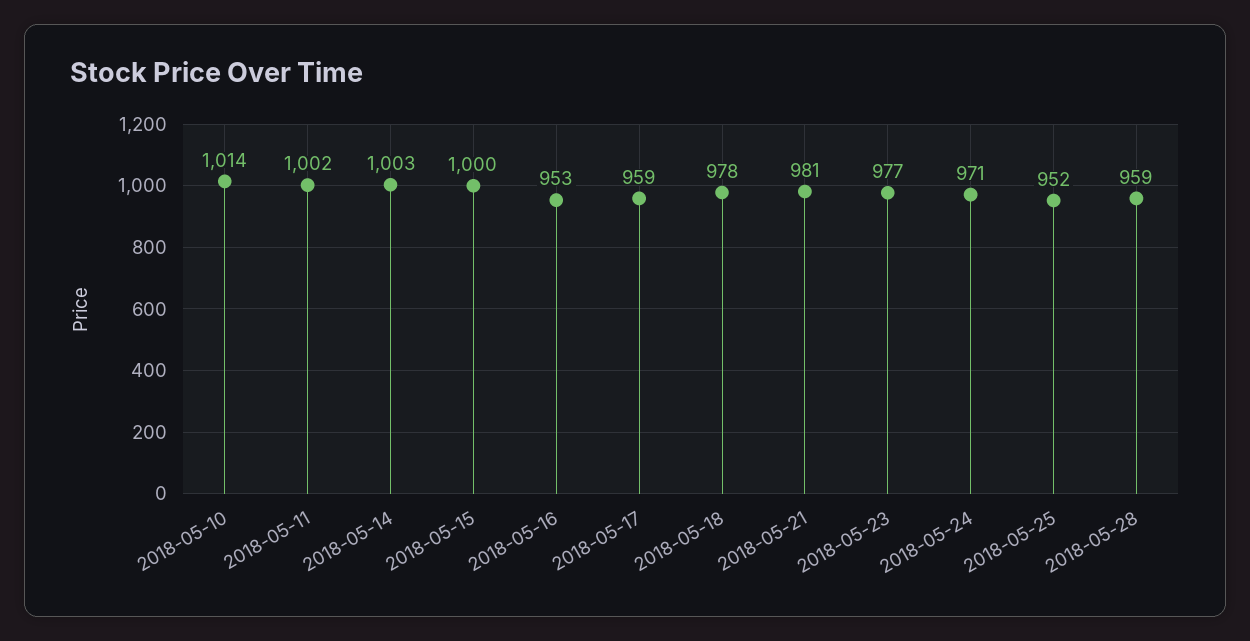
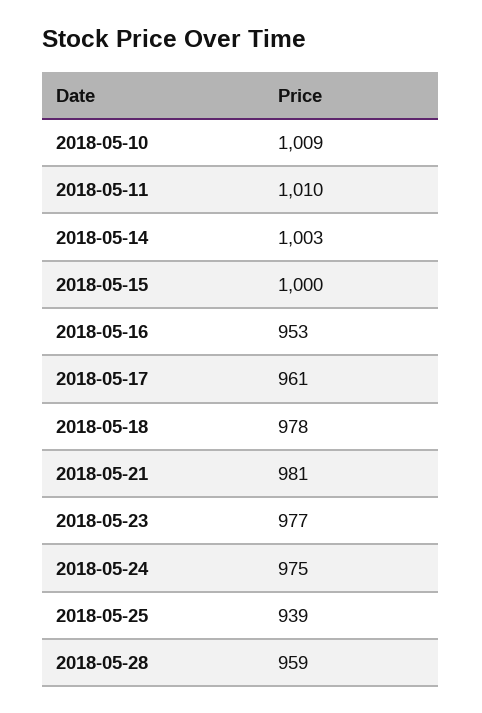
  {
-   "2018-05-10": 1014,
+   "2018-05-10": 1009,
-   "2018-05-11": 1002,
+   "2018-05-11": 1010,
    "2018-05-14": 1003,
    "2018-05-15": 1000,
    "2018-05-16": 953,
-   "2018-05-17": 959,
+   "2018-05-17": 961,
    "2018-05-18": 978,
    "2018-05-21": 981,
    "2018-05-23": 977,
-   "2018-05-24": 971,
+   "2018-05-24": 975,
-   "2018-05-25": 952,
+   "2018-05-25": 939,
    "2018-05-28": 959
  }

